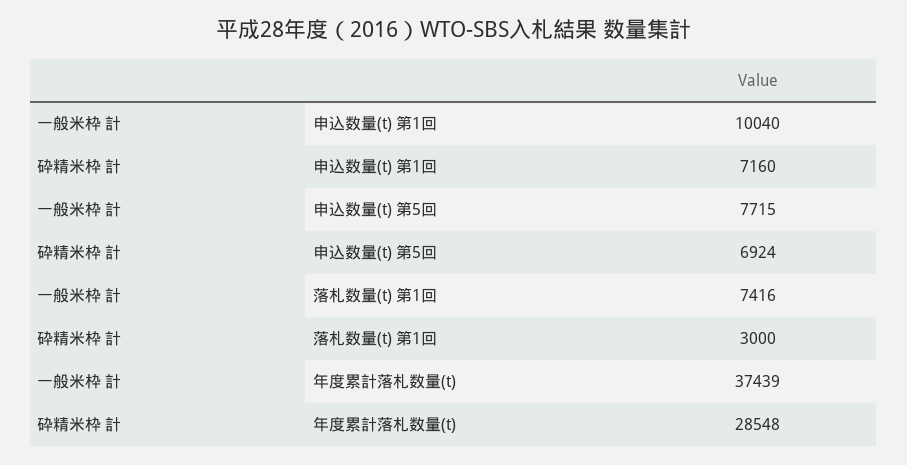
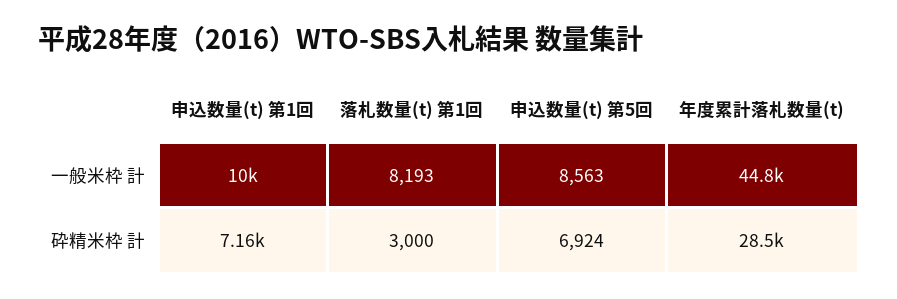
  {
    "一般米枠 計": {
      "申込数量(t) 第1回": 10040,
-     "申込数量(t) 第5回": 7715,
+     "申込数量(t) 第5回": 8563,
-     "落札数量(t) 第1回": 7416,
+     "落札数量(t) 第1回": 8193,
-     "年度累計落札数量(t)": 37439
+     "年度累計落札数量(t)": 44800
    },
    "砕精米枠 計": {
      "申込数量(t) 第1回": 7160,
      "申込数量(t) 第5回": 6924,
      "落札数量(t) 第1回": 3000,
      "年度累計落札数量(t)": 28548
    }
  }

